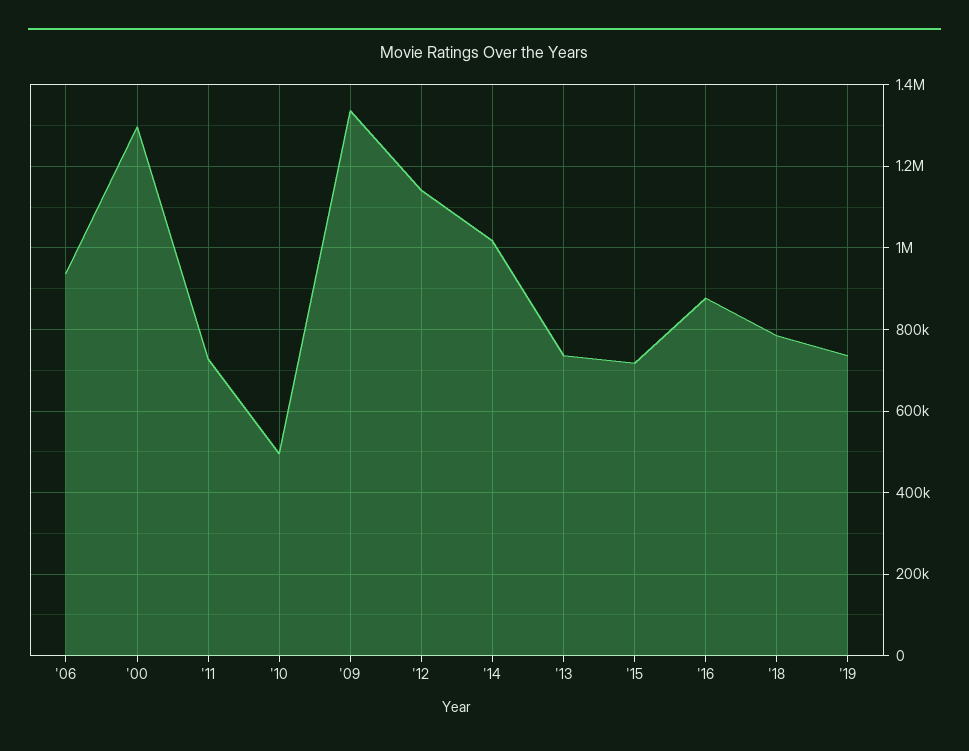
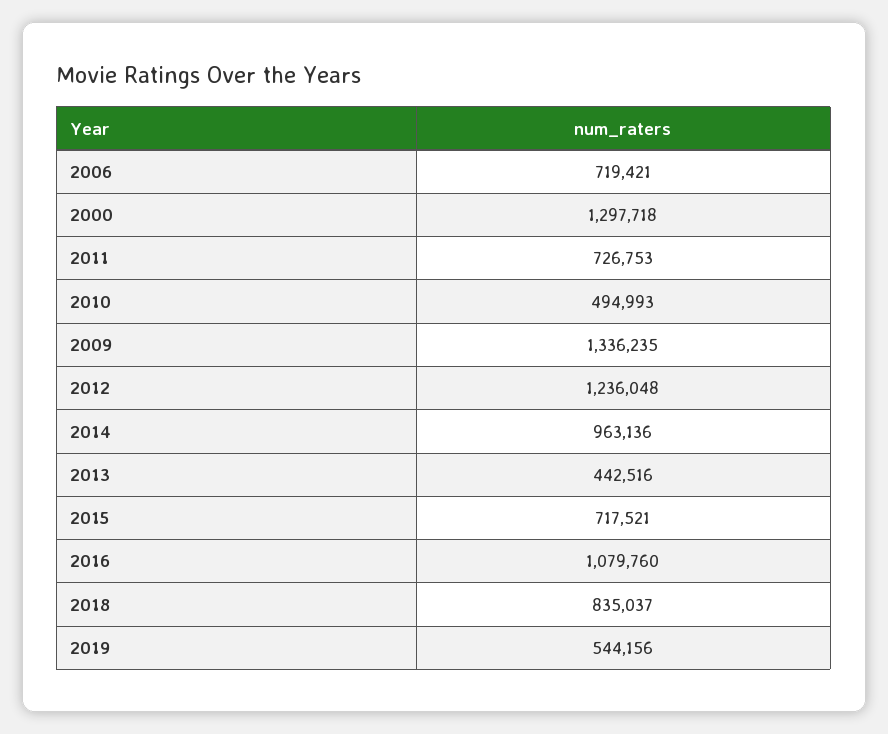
  {
-   "'06": 940000,
+   "'06": 719421,
    "'00": 1297718,
    "'11": 726753,
    "'10": 494993,
    "'09": 1336235,
-   "'12": 1140000,
+   "'12": 1236048,
-   "'14": 1020000,
+   "'14": 963136,
-   "'13": 740000,
+   "'13": 442516,
    "'15": 717521,
-   "'16": 880000,
+   "'16": 1079760,
-   "'18": 780000,
+   "'18": 835037,
-   "'19": 740000
+   "'19": 544156
  }

